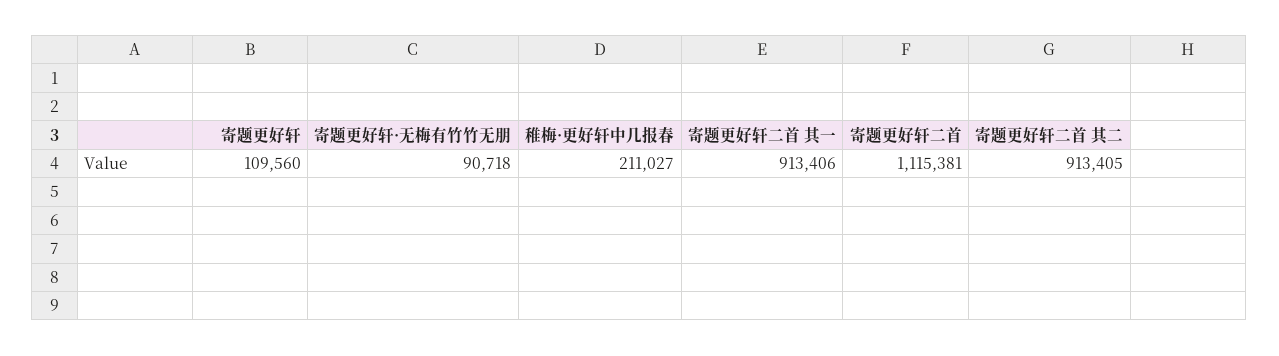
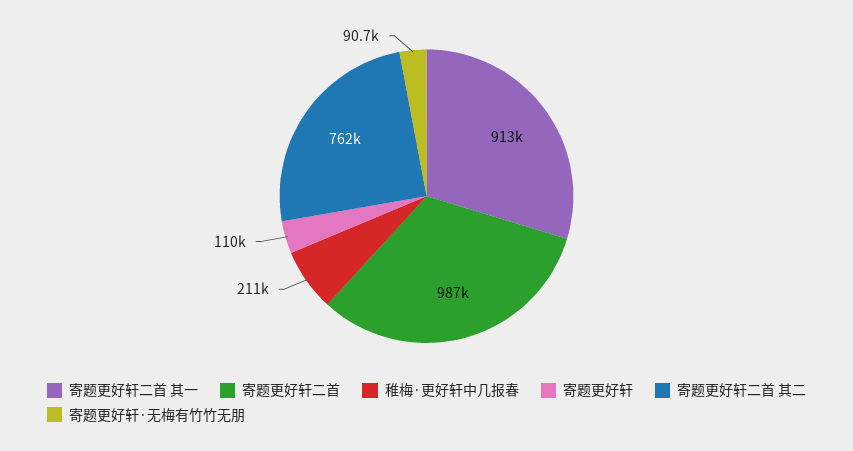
  {
    "寄题更好轩": 109560,
    "寄题更好轩·无梅有竹竹无朋": 90718,
    "稚梅·更好轩中几报春": 211027,
    "寄题更好轩二首 其一": 913406,
-   "寄题更好轩二首": 1115381,
+   "寄题更好轩二首": 987000,
-   "寄题更好轩二首 其二": 913405
+   "寄题更好轩二首 其二": 762000
  }

